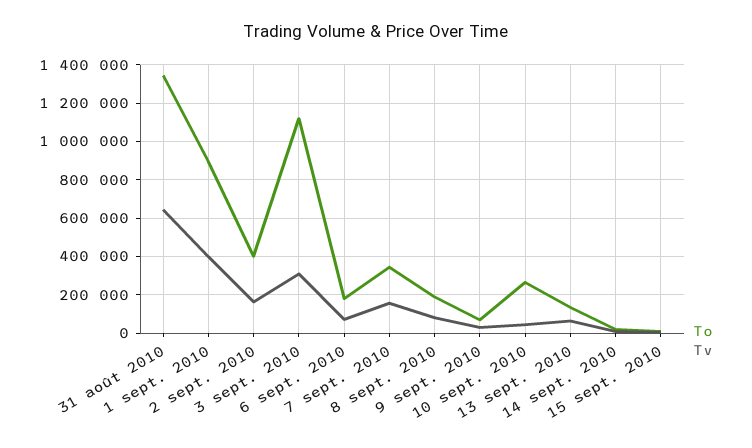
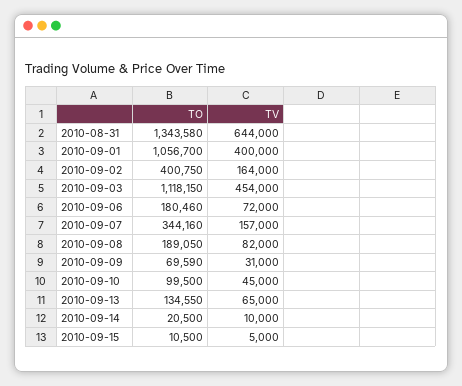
  {
    "To": {
      "31 août 2010": 1343580,
-     "1 sept. 2010": 900000,
+     "1 sept. 2010": 1056700,
      "2 sept. 2010": 400750,
      "3 sept. 2010": 1118150,
      "6 sept. 2010": 180460,
      "7 sept. 2010": 344160,
      "8 sept. 2010": 189050,
      "9 sept. 2010": 69590,
-     "10 sept. 2010": 250000,
+     "10 sept. 2010": 99500,
      "13 sept. 2010": 134550,
      "14 sept. 2010": 20500,
      "15 sept. 2010": 10500
    },
    "Tv": {
      "31 août 2010": 644000,
      "1 sept. 2010": 400000,
      "2 sept. 2010": 164000,
-     "3 sept. 2010": 300000,
+     "3 sept. 2010": 454000,
      "6 sept. 2010": 72000,
      "7 sept. 2010": 157000,
      "8 sept. 2010": 82000,
      "9 sept. 2010": 31000,
      "10 sept. 2010": 45000,
      "13 sept. 2010": 65000,
      "14 sept. 2010": 10000,
      "15 sept. 2010": 5000
    }
  }

